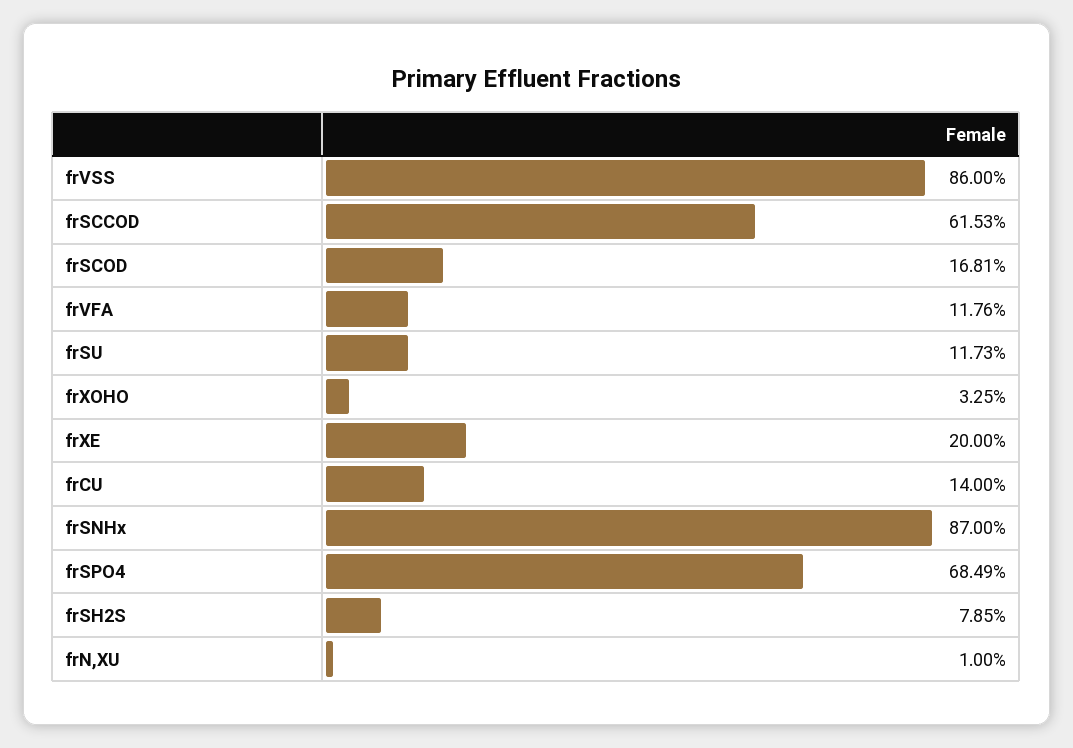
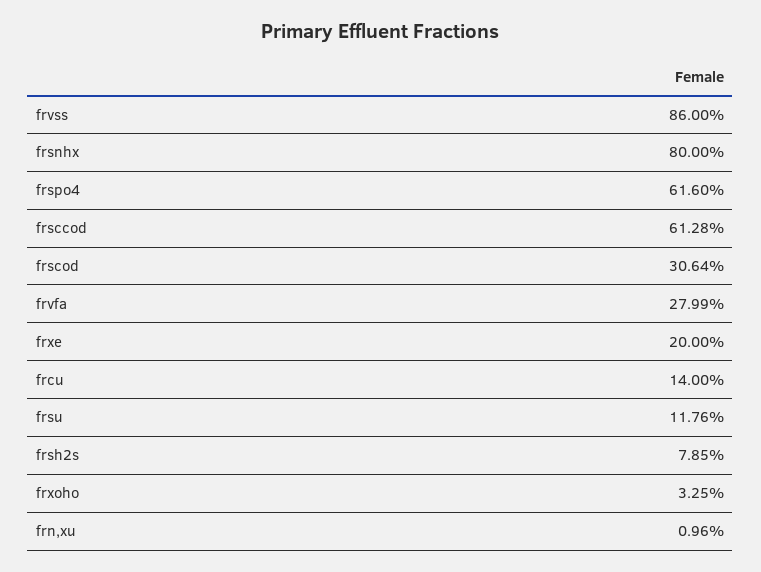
  {
    "frVSS": 86,
-   "frSCCOD": 61.53,
+   "frSCCOD": 61.28,
-   "frSCOD": 16.81,
+   "frSCOD": 30.64,
-   "frVFA": 11.76,
+   "frVFA": 27.99,
-   "frSU": 11.73,
+   "frSU": 11.76,
    "frXOHO": 3.25,
    "frXE": 20,
    "frCU": 14,
-   "frSNHx": 87,
+   "frSNHx": 80,
-   "frSPO4": 68.49,
+   "frSPO4": 61.6,
    "frSH2S": 7.85,
-   "frN,XU": 1
+   "frN,XU": 0.96
  }

